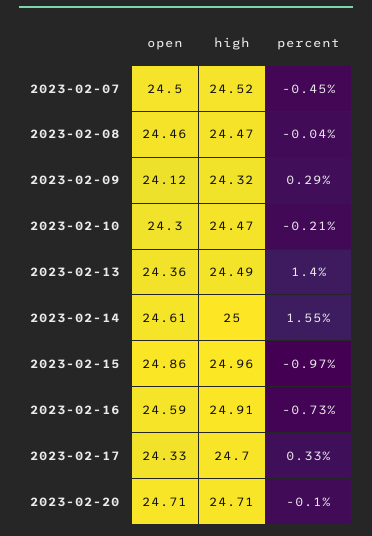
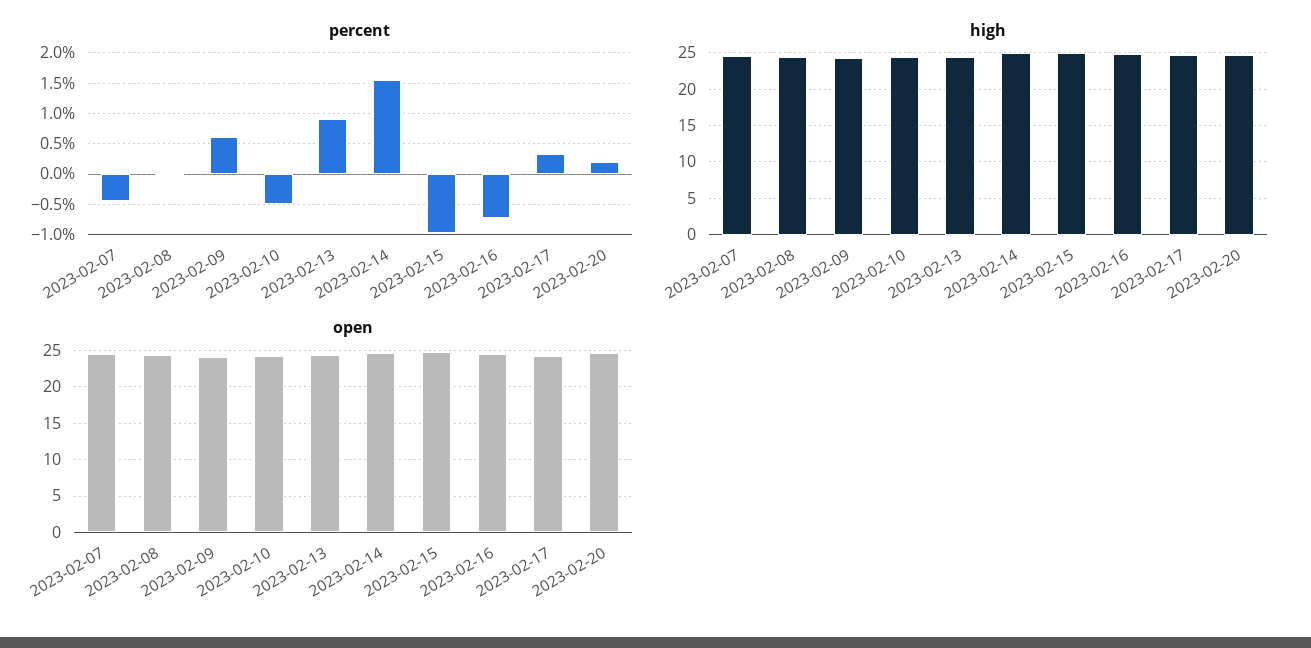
  {
    "open": {
      "2023-02-07": 24.5,
      "2023-02-08": 24.46,
      "2023-02-09": 24.12,
      "2023-02-10": 24.3,
      "2023-02-13": 24.36,
      "2023-02-14": 24.61,
      "2023-02-15": 24.86,
      "2023-02-16": 24.59,
      "2023-02-17": 24.33,
      "2023-02-20": 24.71
    },
    "high": {
      "2023-02-07": 24.52,
      "2023-02-08": 24.47,
      "2023-02-09": 24.32,
      "2023-02-10": 24.47,
      "2023-02-13": 24.49,
      "2023-02-14": 25,
      "2023-02-15": 24.96,
      "2023-02-16": 24.91,
      "2023-02-17": 24.7,
      "2023-02-20": 24.71
    },
    "percent": {
      "2023-02-07": -0.45,
      "2023-02-08": -0.04,
-     "2023-02-09": 0.29,
+     "2023-02-09": 0.6,
-     "2023-02-10": -0.21,
+     "2023-02-10": -0.5,
-     "2023-02-13": 1.4,
+     "2023-02-13": 0.9,
      "2023-02-14": 1.55,
      "2023-02-15": -0.97,
      "2023-02-16": -0.73,
      "2023-02-17": 0.33,
-     "2023-02-20": -0.1
+     "2023-02-20": 0.2
    }
  }

